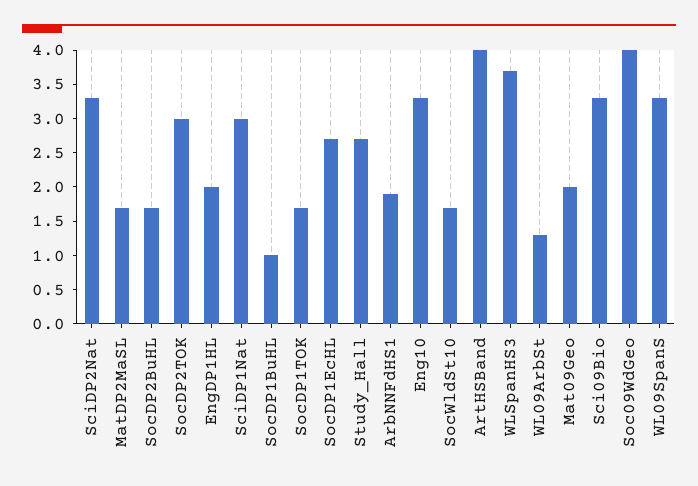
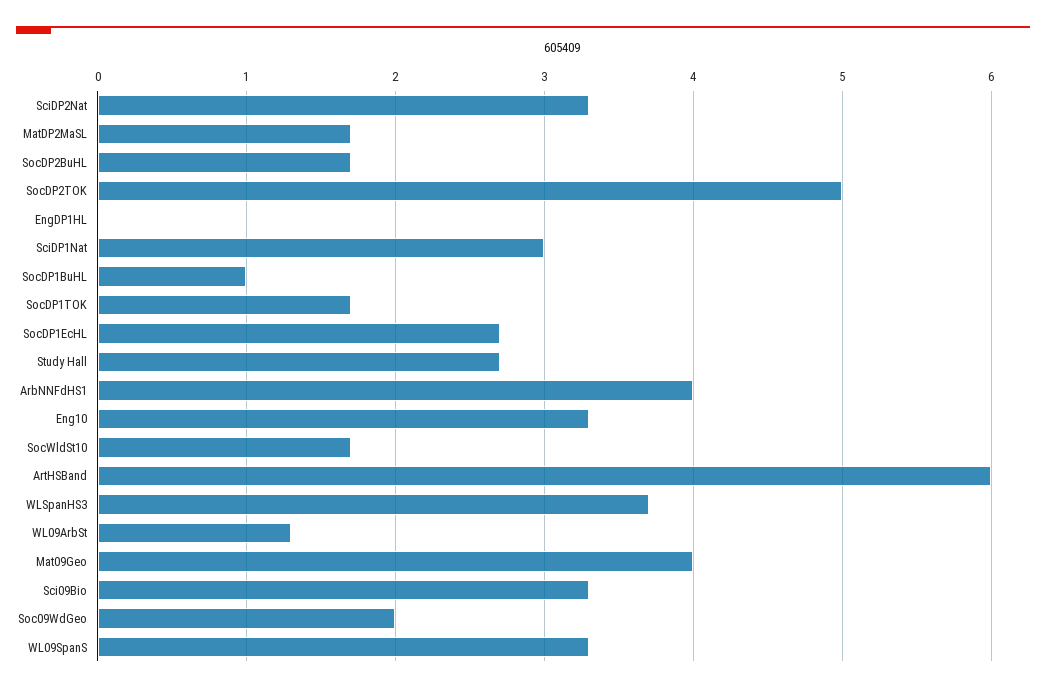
  {
    "SciDP2Nat": 3.3,
    "MatDP2MaSL": 1.7,
    "SocDP2BuHL": 1.7,
-   "SocDP2TOK": 3,
+   "SocDP2TOK": 5,
-   "EngDP1HL": 2,
+   "EngDP1HL": 0,
    "SciDP1Nat": 3,
    "SocDP1BuHL": 1,
    "SocDP1TOK": 1.7,
    "SocDP1EcHL": 2.7,
    "Study_Hall": 2.7,
-   "ArbNNFdHS1": 2,
+   "ArbNNFdHS1": 4,
    "Eng10": 3.3,
    "SocWldSt10": 1.7,
-   "ArtHSBand": 4,
+   "ArtHSBand": 6,
    "WLSpanHS3": 3.7,
    "WL09ArbSt": 1.3,
-   "Mat09Geo": 2,
+   "Mat09Geo": 4,
    "Sci09Bio": 3.3,
-   "Soc09WdGeo": 4,
+   "Soc09WdGeo": 2,
    "WL09SpanS": 3.3
  }

